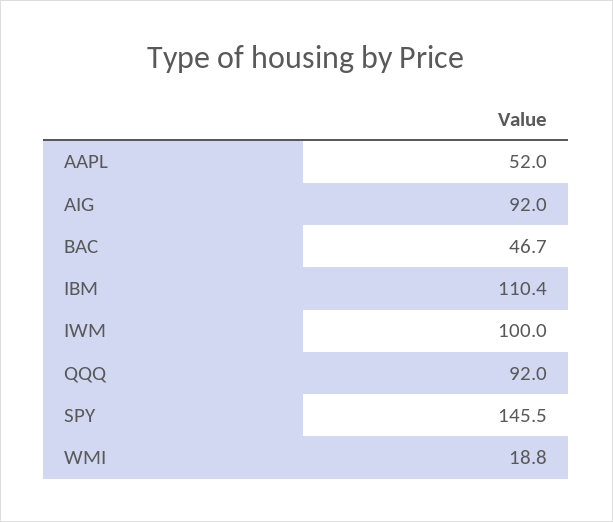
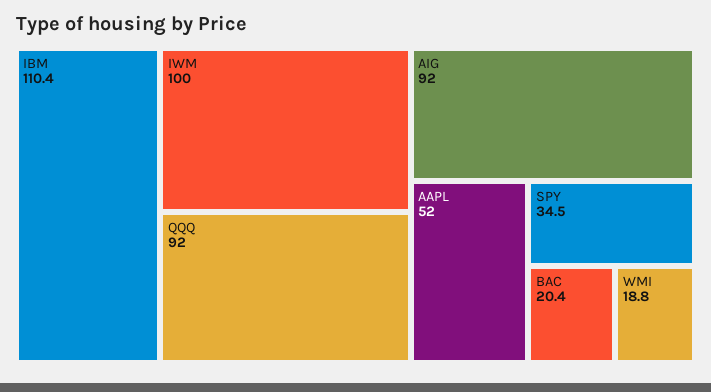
  {
    "AAPL": 52,
    "AIG": 92,
-   "BAC": 46.7,
+   "BAC": 20.4,
    "IBM": 110.4,
    "IWM": 100,
    "QQQ": 92,
-   "SPY": 145.5,
+   "SPY": 34.5,
    "WMI": 18.8
  }

